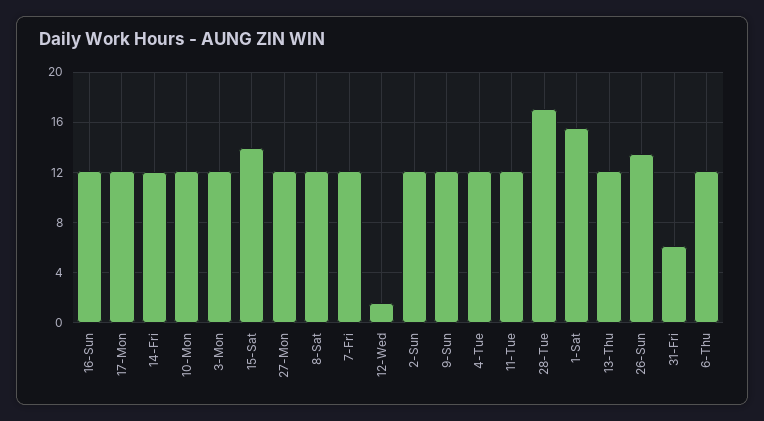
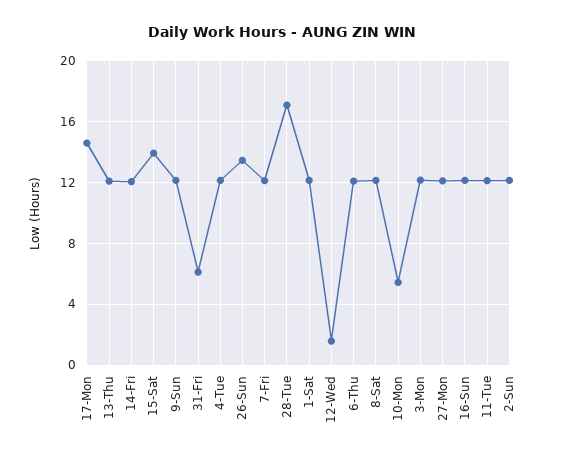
  {
    "16-Sun": 12,
-   "17-Mon": 12,
+   "17-Mon": 14.5,
    "14-Fri": 12,
-   "10-Mon": 12,
+   "10-Mon": 5.5,
    "3-Mon": 12,
    "15-Sat": 14,
    "27-Mon": 12,
    "8-Sat": 12,
    "7-Fri": 12,
    "12-Wed": 1.5,
    "2-Sun": 12,
    "9-Sun": 12,
    "4-Tue": 12,
    "11-Tue": 12,
    "28-Tue": 17,
-   "1-Sat": 15.5,
+   "1-Sat": 12,
    "13-Thu": 12,
    "26-Sun": 13.5,
    "31-Fri": 6,
    "6-Thu": 12
  }

